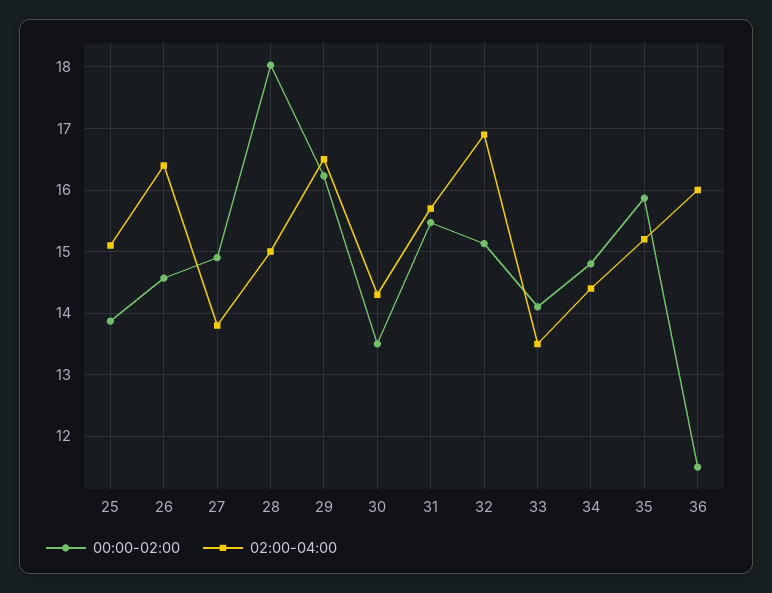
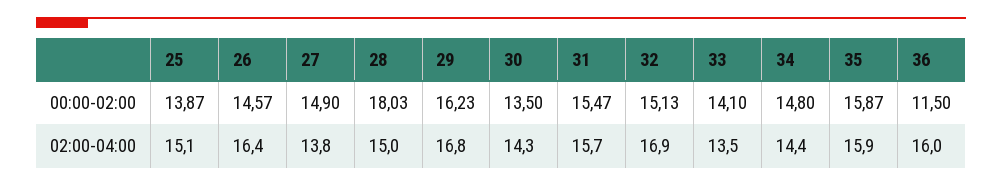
  {
    "00:00-02:00": {
      "25": 13.87,
      "26": 14.57,
      "27": 14.9,
      "28": 18.03,
      "29": 16.23,
      "30": 13.5,
      "31": 15.47,
      "32": 15.13,
      "33": 14.1,
      "34": 14.8,
      "35": 15.87,
      "36": 11.5
    },
    "02:00-04:00": {
      "25": 15.1,
      "26": 16.4,
      "27": 13.8,
      "28": 15,
-     "29": 16.5,
+     "29": 16.8,
      "30": 14.3,
      "31": 15.7,
      "32": 16.9,
      "33": 13.5,
      "34": 14.4,
-     "35": 15.2,
+     "35": 15.9,
      "36": 16
    }
  }

